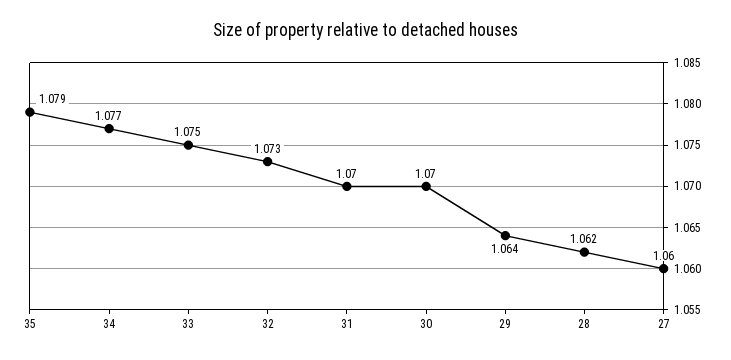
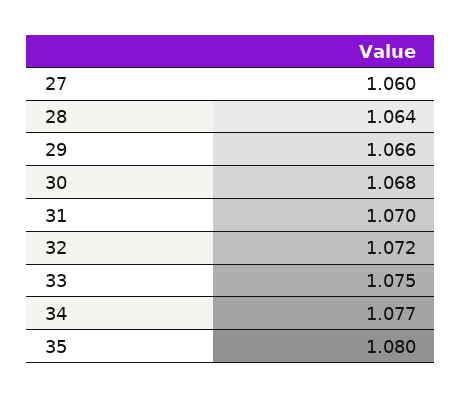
  {
-   "35": 1.079,
+   "35": 1.08,
    "34": 1.077,
    "33": 1.075,
-   "32": 1.073,
+   "32": 1.072,
    "31": 1.07,
-   "30": 1.07,
+   "30": 1.068,
-   "29": 1.064,
+   "29": 1.066,
-   "28": 1.062,
+   "28": 1.064,
    "27": 1.06
  }

